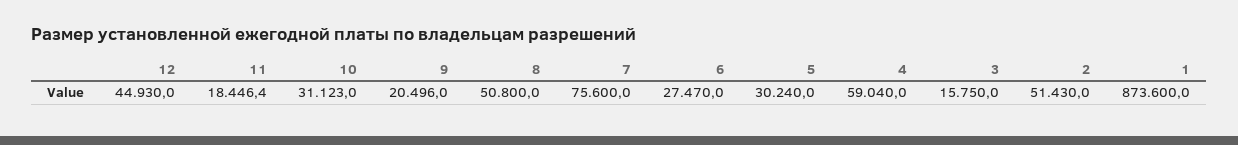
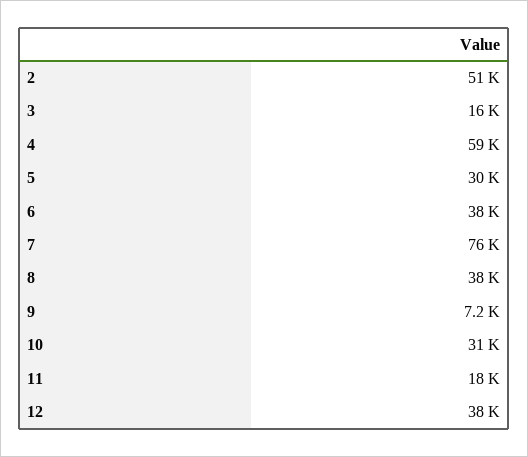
  {
-   "12": 44930,
+   "12": 38000,
    "11": 18446.4,
    "10": 31123,
-   "9": 20496,
+   "9": 7200,
-   "8": 50800,
+   "8": 38000,
    "7": 75600,
-   "6": 27470,
+   "6": 38000,
    "5": 30240,
    "4": 59040,
    "3": 15750,
-   "2": 51430,
+   "2": 51430
-   "1": 873600
  }

